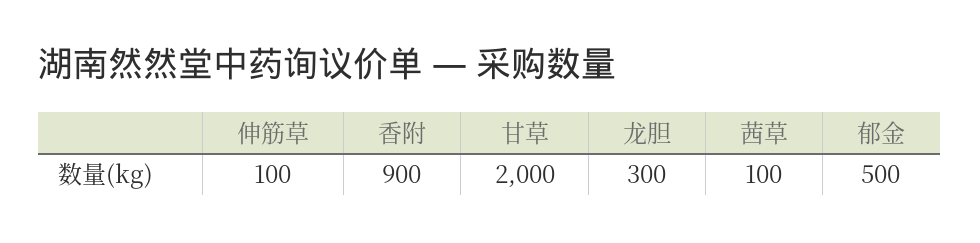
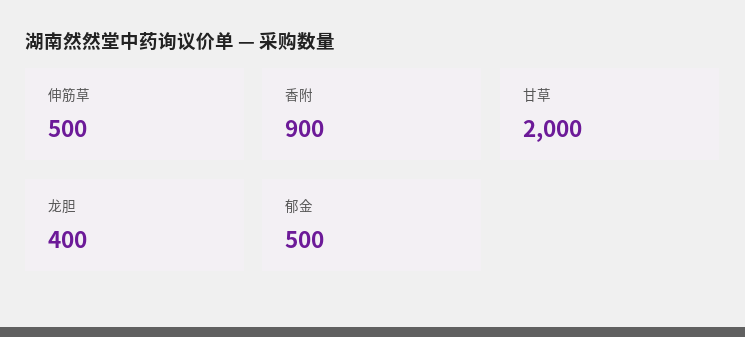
  {
-   "伸筋草": 100,
+   "伸筋草": 500,
    "香附": 900,
    "甘草": 2000,
-   "龙胆": 300,
+   "龙胆": 400,
-   "茜草": 100,
    "郁金": 500
  }

